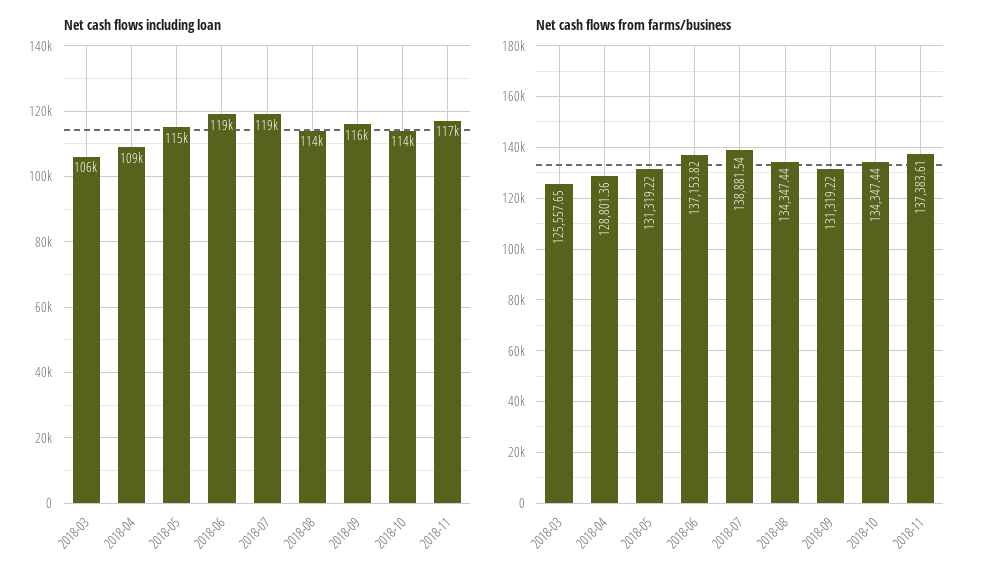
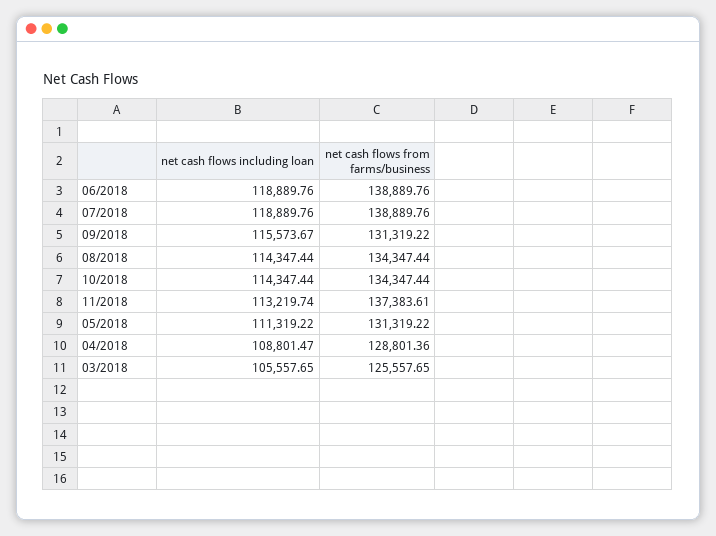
  {
    "Net cash flows including loan": {
      "2018-03": 105557.65,
      "2018-04": 108801.47,
-     "2018-05": 115000,
+     "2018-05": 111319.22,
      "2018-06": 118889.76,
      "2018-07": 118889.76,
      "2018-08": 114347.44,
      "2018-09": 115573.67,
      "2018-10": 114347.44,
-     "2018-11": 117000
+     "2018-11": 113219.74
    },
    "Net cash flows from farms/business": {
      "2018-03": 125557.65,
      "2018-04": 128801.36,
      "2018-05": 131319.22,
-     "2018-06": 137153.82,
+     "2018-06": 138889.76,
-     "2018-07": 138881.54,
+     "2018-07": 138889.76,
      "2018-08": 134347.44,
      "2018-09": 131319.22,
      "2018-10": 134347.44,
      "2018-11": 137383.61
    }
  }

